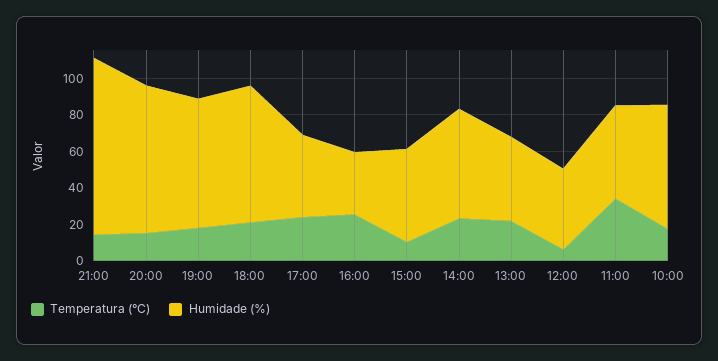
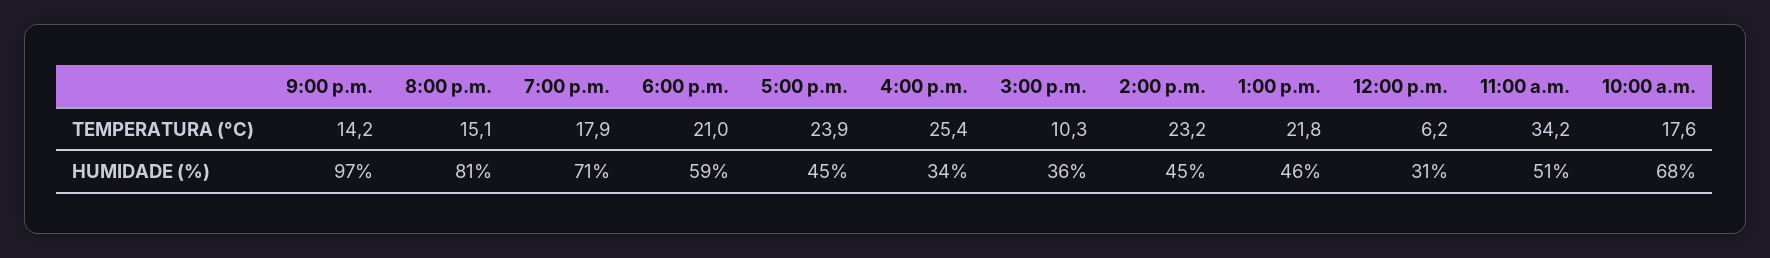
  {
    "Temperatura (°C)": {
      "21:00": 14.2,
      "20:00": 15.1,
      "19:00": 17.9,
      "18:00": 21,
      "17:00": 23.9,
      "16:00": 25.4,
      "15:00": 10.3,
      "14:00": 23.2,
      "13:00": 21.8,
      "12:00": 6.2,
      "11:00": 34.2,
      "10:00": 17.6
    },
    "Humidade (%)": {
      "21:00": 97,
      "20:00": 81,
      "19:00": 71,
-     "18:00": 75,
+     "18:00": 59,
      "17:00": 45,
      "16:00": 34,
-     "15:00": 50,
+     "15:00": 36,
-     "14:00": 60,
+     "14:00": 45,
      "13:00": 46,
-     "12:00": 45,
+     "12:00": 31,
      "11:00": 51,
      "10:00": 68
    }
  }

